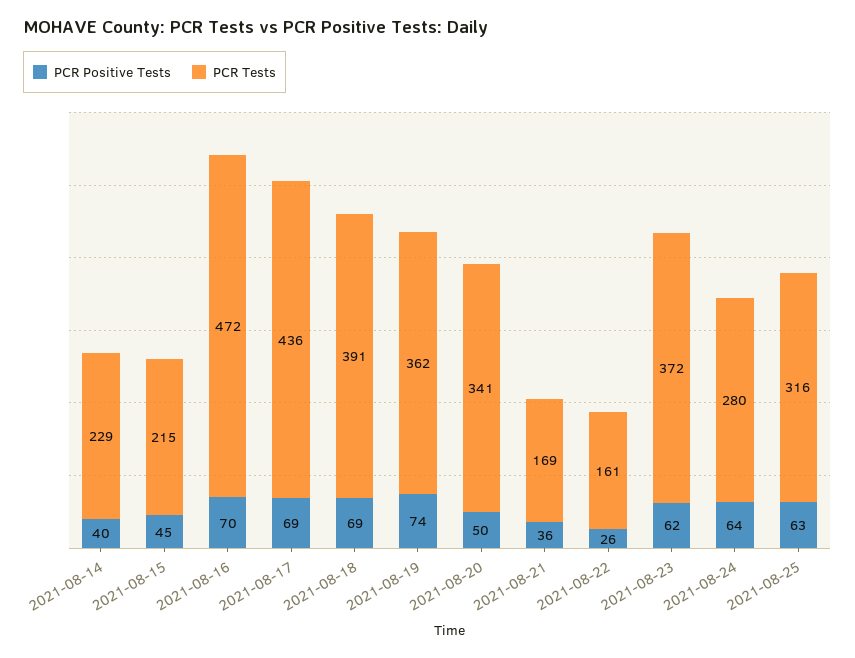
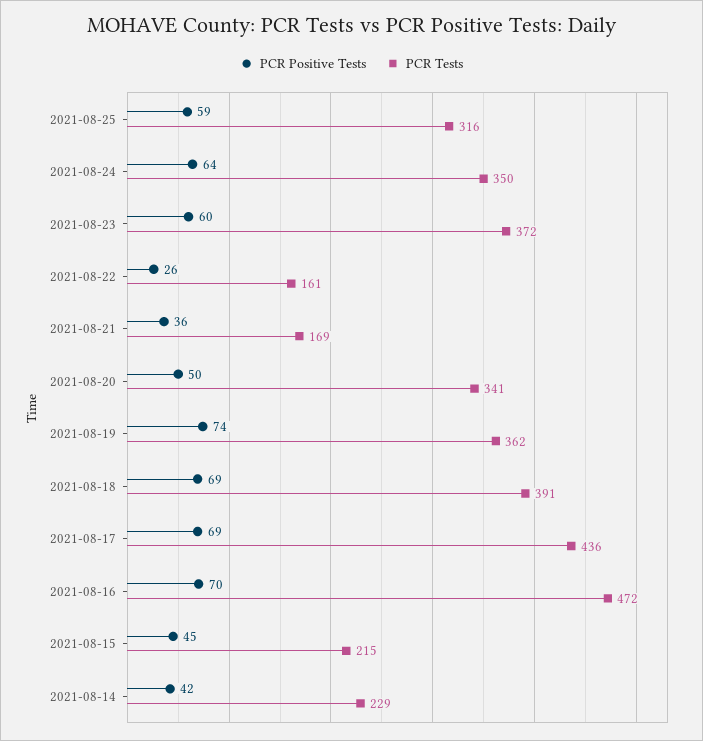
  {
    "PCR Positive Tests": {
-     "2021-08-14": 40,
+     "2021-08-14": 42,
      "2021-08-15": 45,
      "2021-08-16": 70,
      "2021-08-17": 69,
      "2021-08-18": 69,
      "2021-08-19": 74,
      "2021-08-20": 50,
      "2021-08-21": 36,
      "2021-08-22": 26,
-     "2021-08-23": 62,
+     "2021-08-23": 60,
      "2021-08-24": 64,
-     "2021-08-25": 63
+     "2021-08-25": 59
    },
    "PCR Tests": {
      "2021-08-14": 229,
      "2021-08-15": 215,
      "2021-08-16": 472,
      "2021-08-17": 436,
      "2021-08-18": 391,
      "2021-08-19": 362,
      "2021-08-20": 341,
      "2021-08-21": 169,
      "2021-08-22": 161,
      "2021-08-23": 372,
-     "2021-08-24": 280,
+     "2021-08-24": 350,
      "2021-08-25": 316
    }
  }

